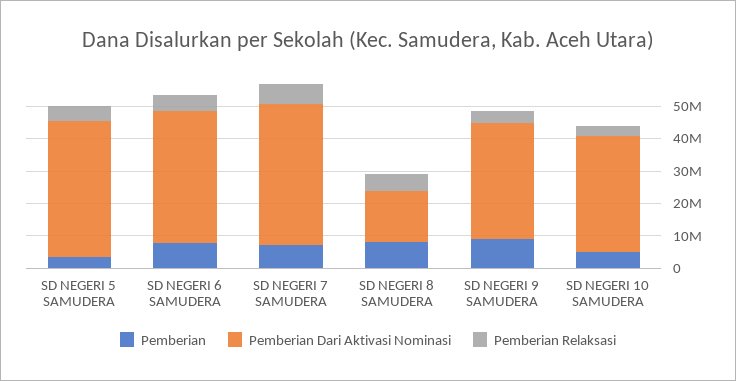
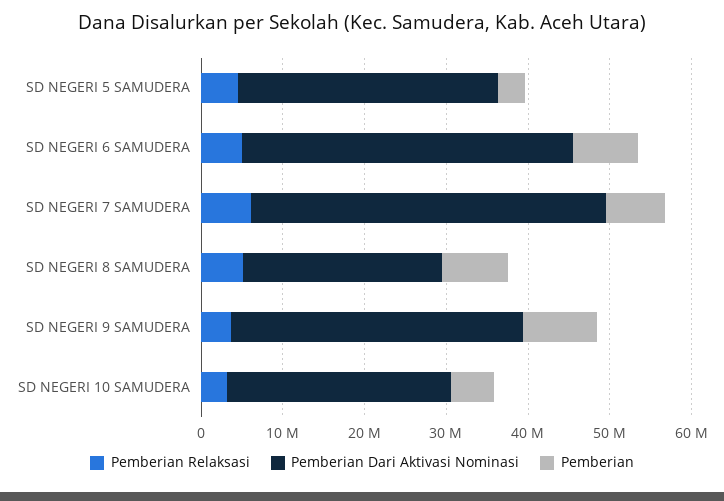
  {
    "Pemberian": {
      "SD NEGERI 5 SAMUDERA": 4000000,
      "SD NEGERI 6 SAMUDERA": 8000000,
      "SD NEGERI 7 SAMUDERA": 8000000,
      "SD NEGERI 8 SAMUDERA": 8000000,
      "SD NEGERI 9 SAMUDERA": 10000000,
      "SD NEGERI 10 SAMUDERA": 6000000
    },
    "Pemberian Dari Aktivasi Nominasi": {
-     "SD NEGERI 5 SAMUDERA": 42500000,
+     "SD NEGERI 5 SAMUDERA": 32000000,
      "SD NEGERI 6 SAMUDERA": 40000000,
      "SD NEGERI 7 SAMUDERA": 44000000,
-     "SD NEGERI 8 SAMUDERA": 15000000,
+     "SD NEGERI 8 SAMUDERA": 24000000,
      "SD NEGERI 9 SAMUDERA": 36000000,
-     "SD NEGERI 10 SAMUDERA": 35000000
+     "SD NEGERI 10 SAMUDERA": 28000000
    },
    "Pemberian Relaksasi": {
      "SD NEGERI 5 SAMUDERA": 4000000,
      "SD NEGERI 6 SAMUDERA": 4000000,
      "SD NEGERI 7 SAMUDERA": 6000000,
      "SD NEGERI 8 SAMUDERA": 6000000,
      "SD NEGERI 9 SAMUDERA": 4000000,
      "SD NEGERI 10 SAMUDERA": 4000000
    }
  }

